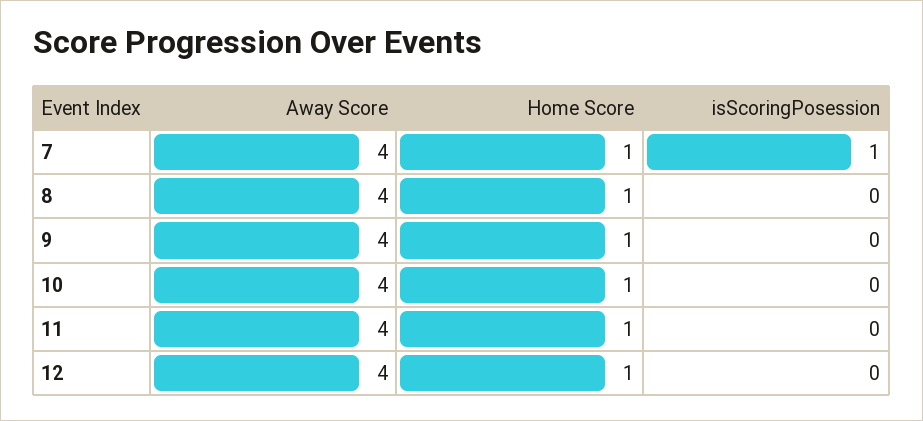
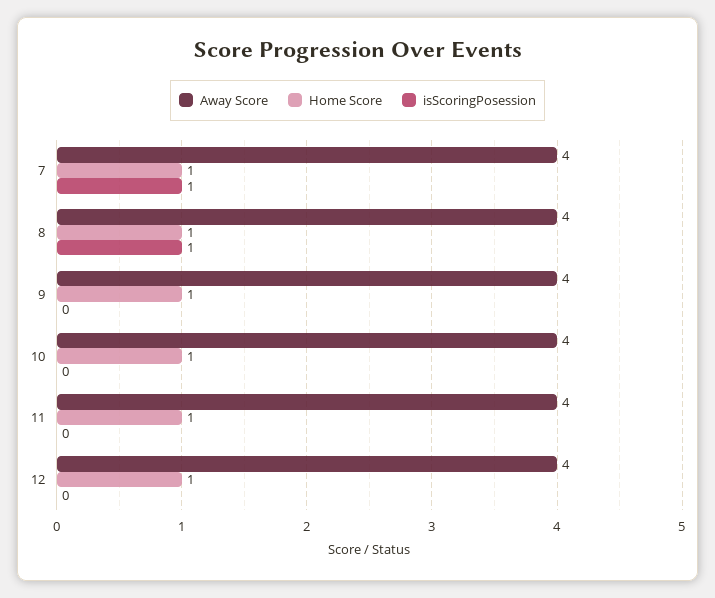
  {
    "Away Score": {
      "7": 4,
      "8": 4,
      "9": 4,
      "10": 4,
      "11": 4,
      "12": 4
    },
    "Home Score": {
      "7": 1,
      "8": 1,
      "9": 1,
      "10": 1,
      "11": 1,
      "12": 1
    },
    "isScoringPosession": {
      "7": 1,
-     "8": 0,
+     "8": 1,
      "9": 0,
      "10": 0,
      "11": 0,
      "12": 0
    }
  }

